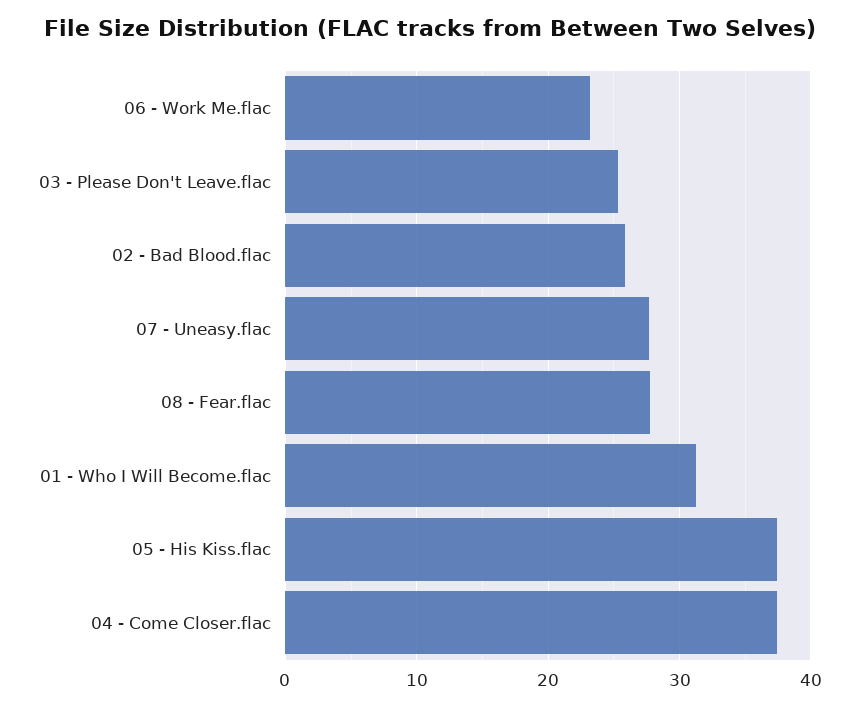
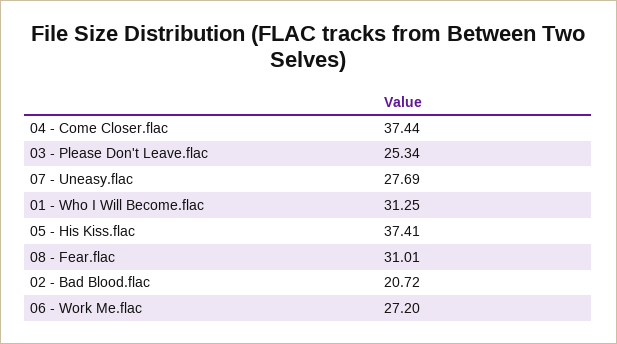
  {
-   "06 - Work Me.flac": 23,
+   "06 - Work Me.flac": 27.2,
    "03 - Please Don't Leave.flac": 25.34,
-   "02 - Bad Blood.flac": 26,
+   "02 - Bad Blood.flac": 20.72,
    "07 - Uneasy.flac": 27.69,
-   "08 - Fear.flac": 28,
+   "08 - Fear.flac": 31.01,
    "01 - Who I Will Become.flac": 31.25,
    "05 - His Kiss.flac": 37.41,
    "04 - Come Closer.flac": 37.44
  }

